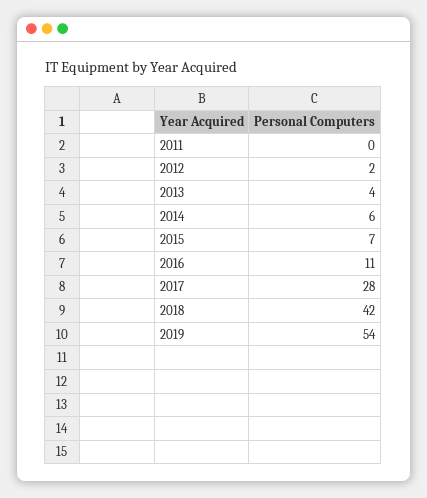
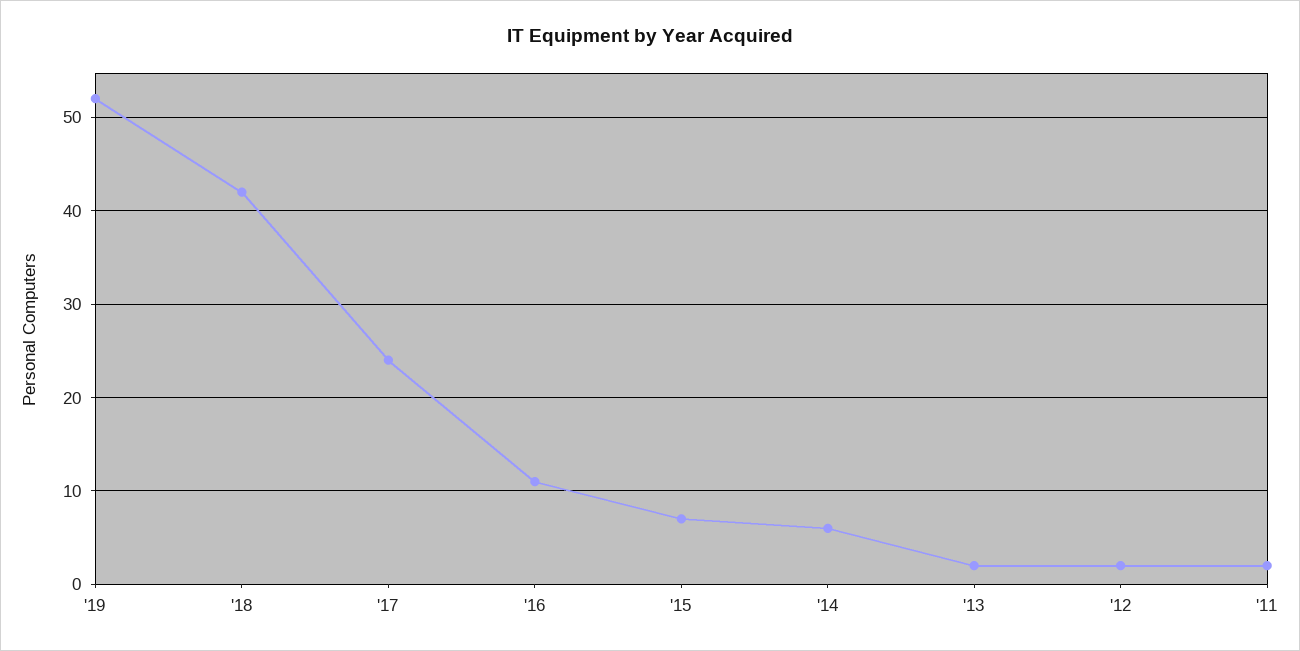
  {
-   "2011": 0,
+   "2011": 2,
    "2012": 2,
-   "2013": 4,
+   "2013": 2,
    "2014": 6,
    "2015": 7,
    "2016": 11,
-   "2017": 28,
+   "2017": 24,
    "2018": 42,
-   "2019": 54
+   "2019": 52
  }

